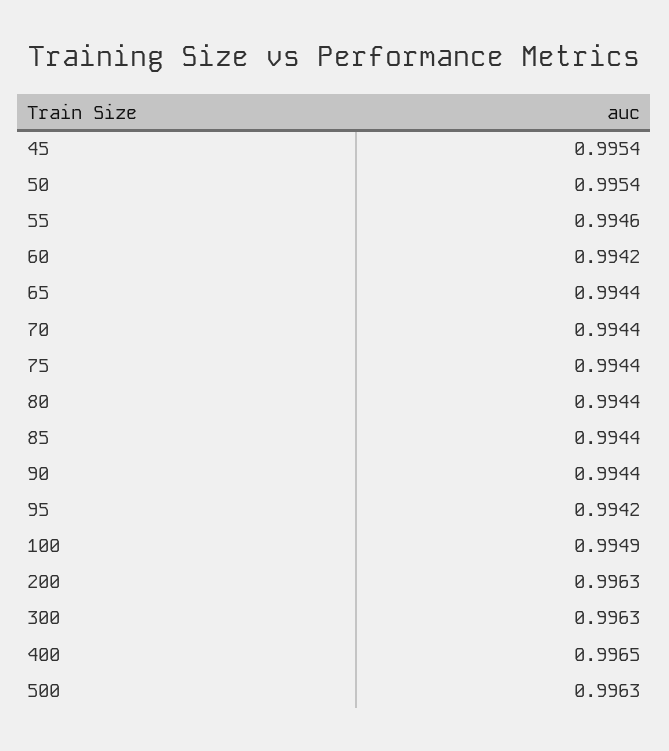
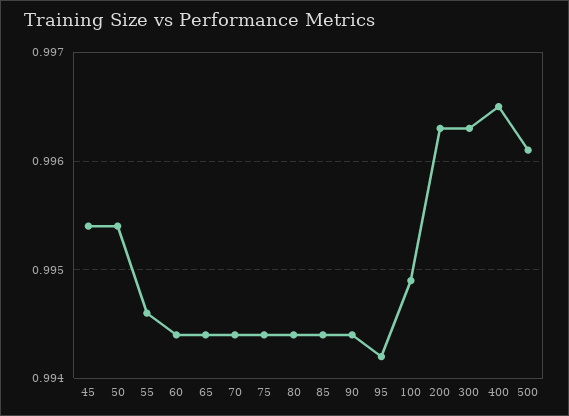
  {
    "45": 0.9954,
    "50": 0.9954,
    "55": 0.9946,
-   "60": 0.9942,
+   "60": 0.9944,
    "65": 0.9944,
    "70": 0.9944,
    "75": 0.9944,
    "80": 0.9944,
    "85": 0.9944,
    "90": 0.9944,
    "95": 0.9942,
    "100": 0.9949,
    "200": 0.9963,
    "300": 0.9963,
    "400": 0.9965,
-   "500": 0.9963
+   "500": 0.9961
  }

